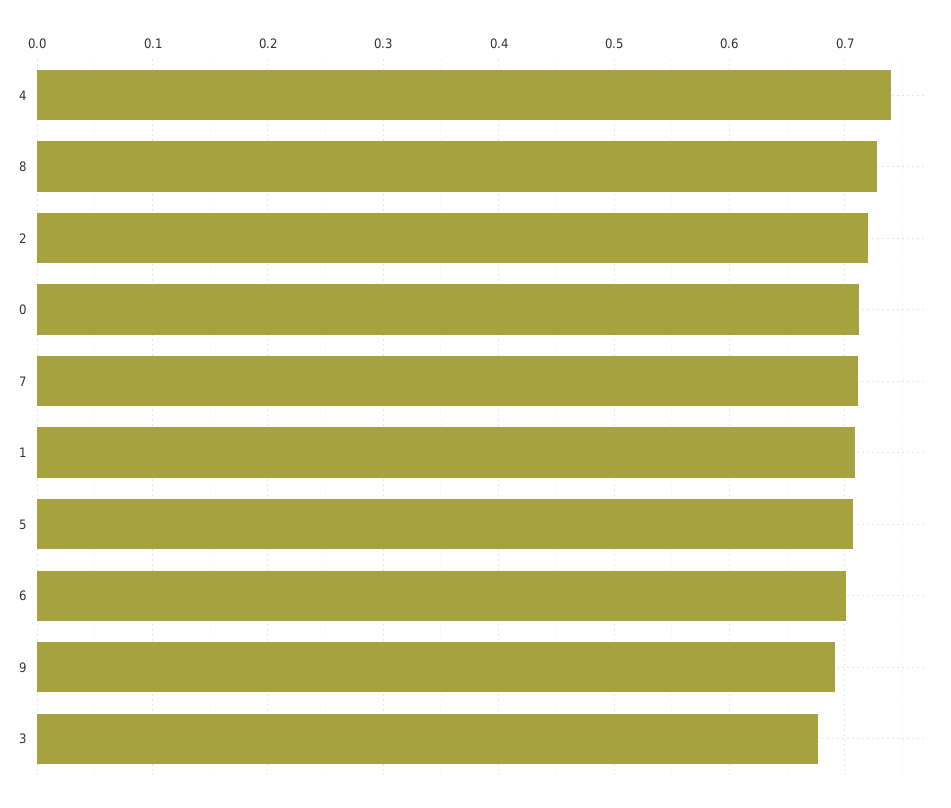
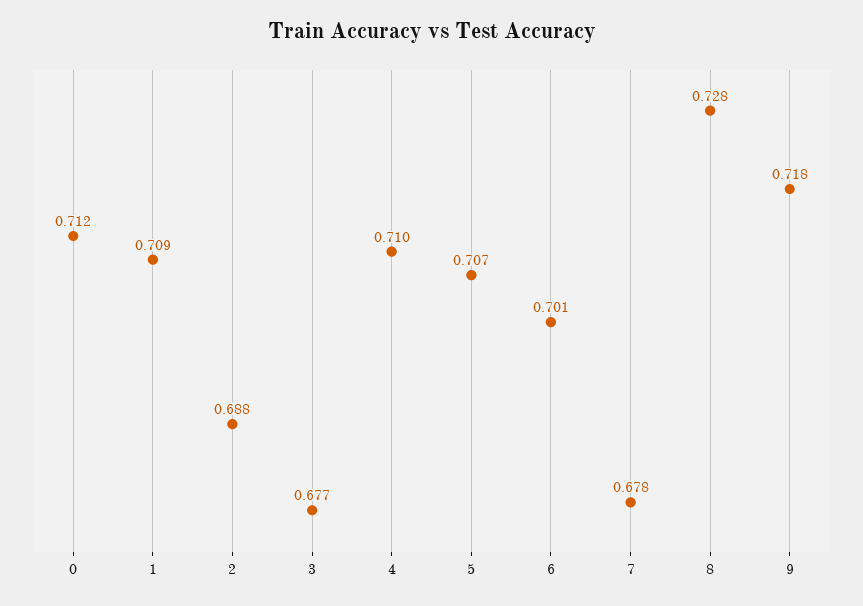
  {
-   "4": 0.74,
+   "4": 0.71,
    "8": 0.728,
-   "2": 0.72,
+   "2": 0.688,
    "0": 0.712,
-   "7": 0.71,
+   "7": 0.678,
    "1": 0.709,
    "5": 0.707,
    "6": 0.701,
-   "9": 0.69,
+   "9": 0.718,
    "3": 0.677
  }

